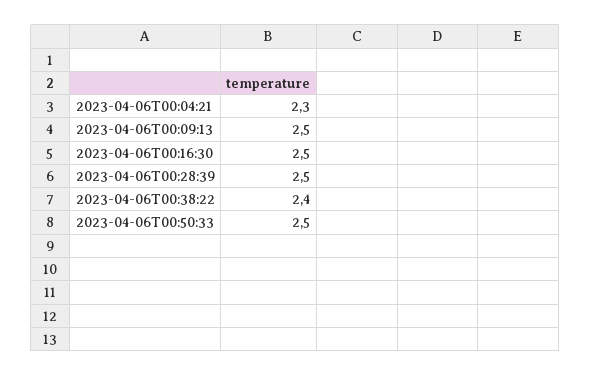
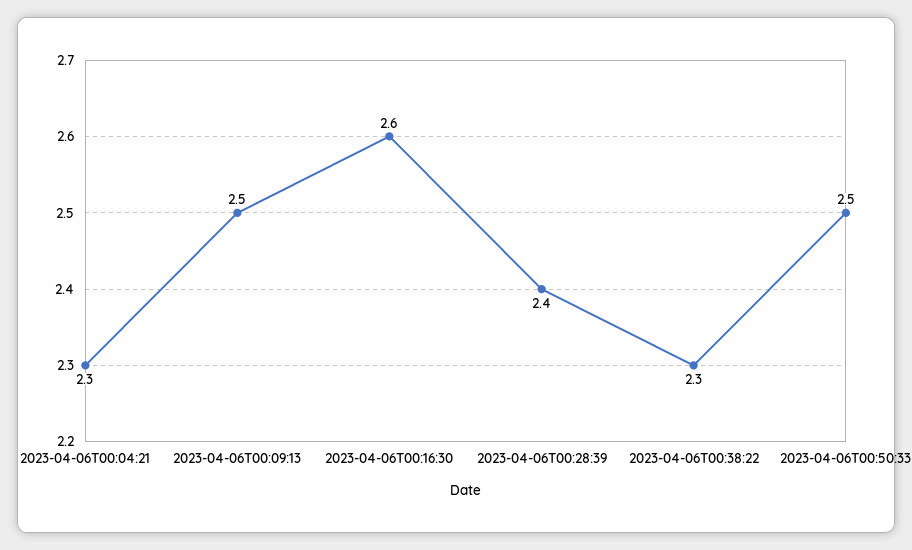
  {
    "2023-04-06T00:04:21": 2.3,
    "2023-04-06T00:09:13": 2.5,
-   "2023-04-06T00:16:30": 2.5,
+   "2023-04-06T00:16:30": 2.6,
-   "2023-04-06T00:28:39": 2.5,
+   "2023-04-06T00:28:39": 2.4,
-   "2023-04-06T00:38:22": 2.4,
+   "2023-04-06T00:38:22": 2.3,
    "2023-04-06T00:50:33": 2.5
  }

